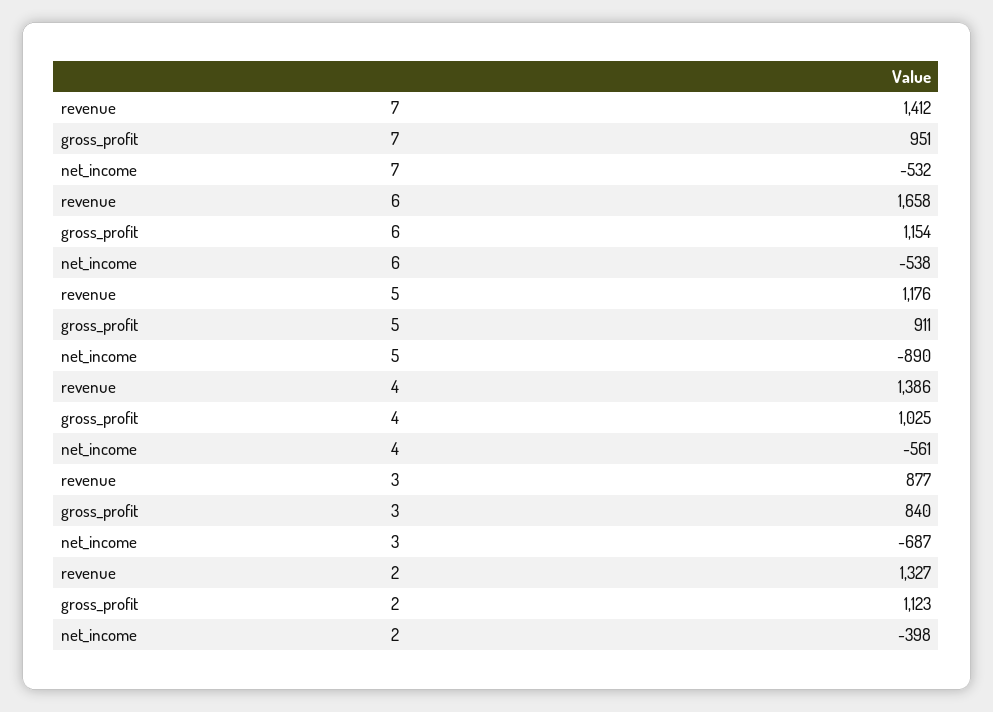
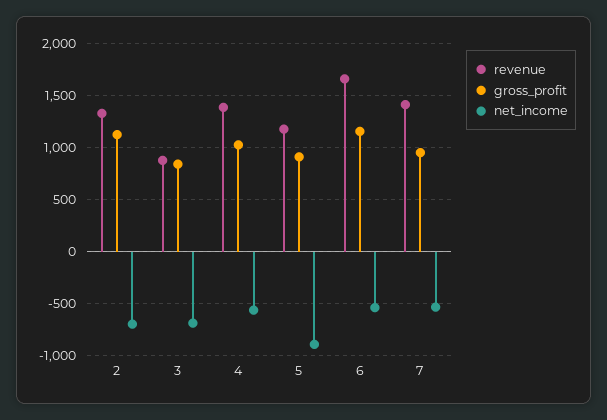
  {
    "revenue": {
      "7": 1412,
      "6": 1658,
      "5": 1176,
      "4": 1386,
      "3": 877,
      "2": 1327
    },
    "gross_profit": {
      "7": 951,
      "6": 1154,
      "5": 911,
      "4": 1025,
      "3": 840,
      "2": 1123
    },
    "net_income": {
      "7": -532,
      "6": -538,
      "5": -890,
      "4": -561,
      "3": -687,
-     "2": -398
+     "2": -700
    }
  }

